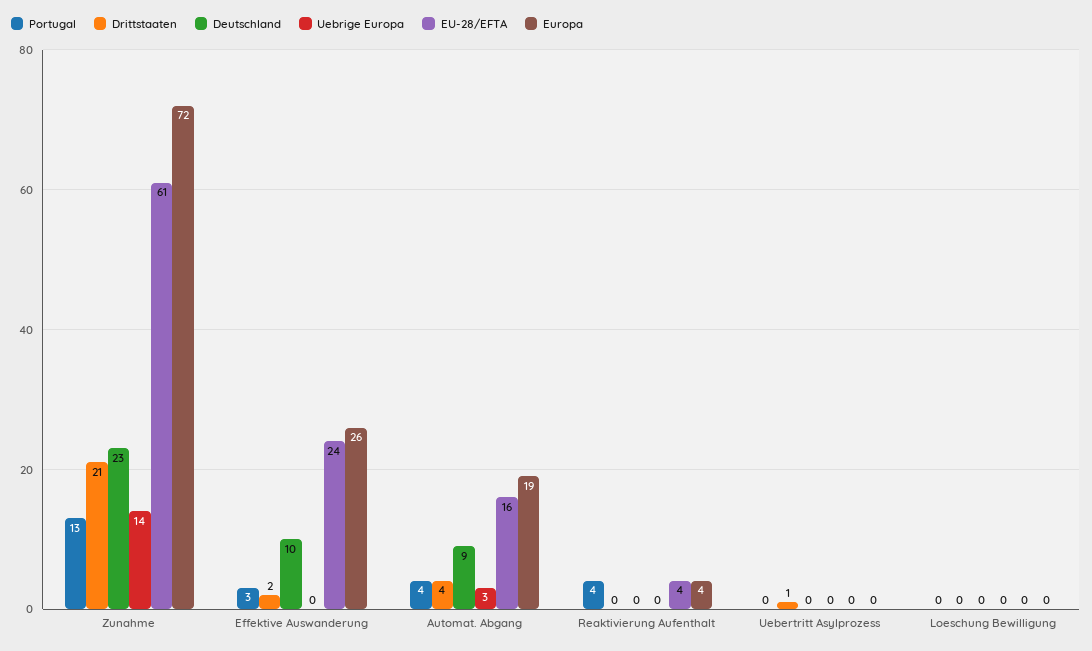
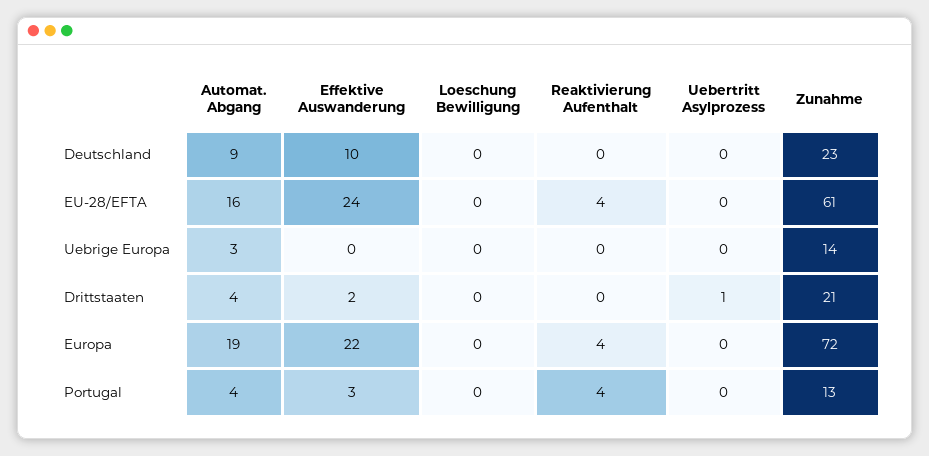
  {
    "Portugal": {
      "Zunahme": 13,
      "Effektive Auswanderung": 3,
      "Automat. Abgang": 4,
      "Reaktivierung Aufenthalt": 4,
      "Uebertritt Asylprozess": 0,
      "Loeschung Bewilligung": 0
    },
    "Drittstaaten": {
      "Zunahme": 21,
      "Effektive Auswanderung": 2,
      "Automat. Abgang": 4,
      "Reaktivierung Aufenthalt": 0,
      "Uebertritt Asylprozess": 1,
      "Loeschung Bewilligung": 0
    },
    "Deutschland": {
      "Zunahme": 23,
      "Effektive Auswanderung": 10,
      "Automat. Abgang": 9,
      "Reaktivierung Aufenthalt": 0,
      "Uebertritt Asylprozess": 0,
      "Loeschung Bewilligung": 0
    },
    "Uebrige Europa": {
      "Zunahme": 14,
      "Effektive Auswanderung": 0,
      "Automat. Abgang": 3,
      "Reaktivierung Aufenthalt": 0,
      "Uebertritt Asylprozess": 0,
      "Loeschung Bewilligung": 0
    },
    "EU-28/EFTA": {
      "Zunahme": 61,
      "Effektive Auswanderung": 24,
      "Automat. Abgang": 16,
      "Reaktivierung Aufenthalt": 4,
      "Uebertritt Asylprozess": 0,
      "Loeschung Bewilligung": 0
    },
    "Europa": {
      "Zunahme": 72,
-     "Effektive Auswanderung": 26,
+     "Effektive Auswanderung": 22,
      "Automat. Abgang": 19,
      "Reaktivierung Aufenthalt": 4,
      "Uebertritt Asylprozess": 0,
      "Loeschung Bewilligung": 0
    }
  }

